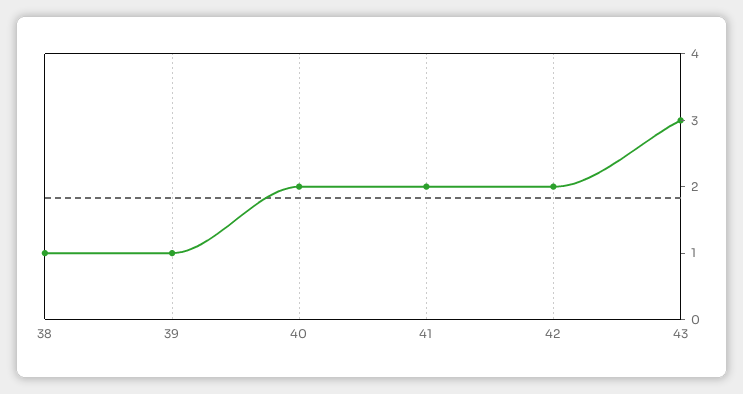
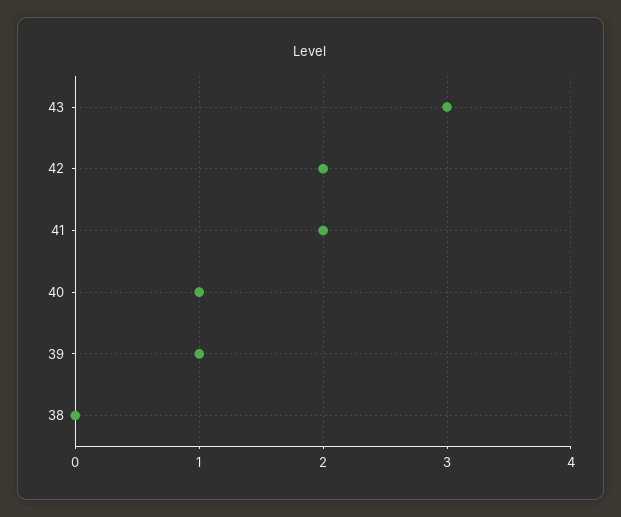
  {
-   "38": 1,
+   "38": 0,
    "39": 1,
-   "40": 2,
+   "40": 1,
    "41": 2,
    "42": 2,
    "43": 3
  }

